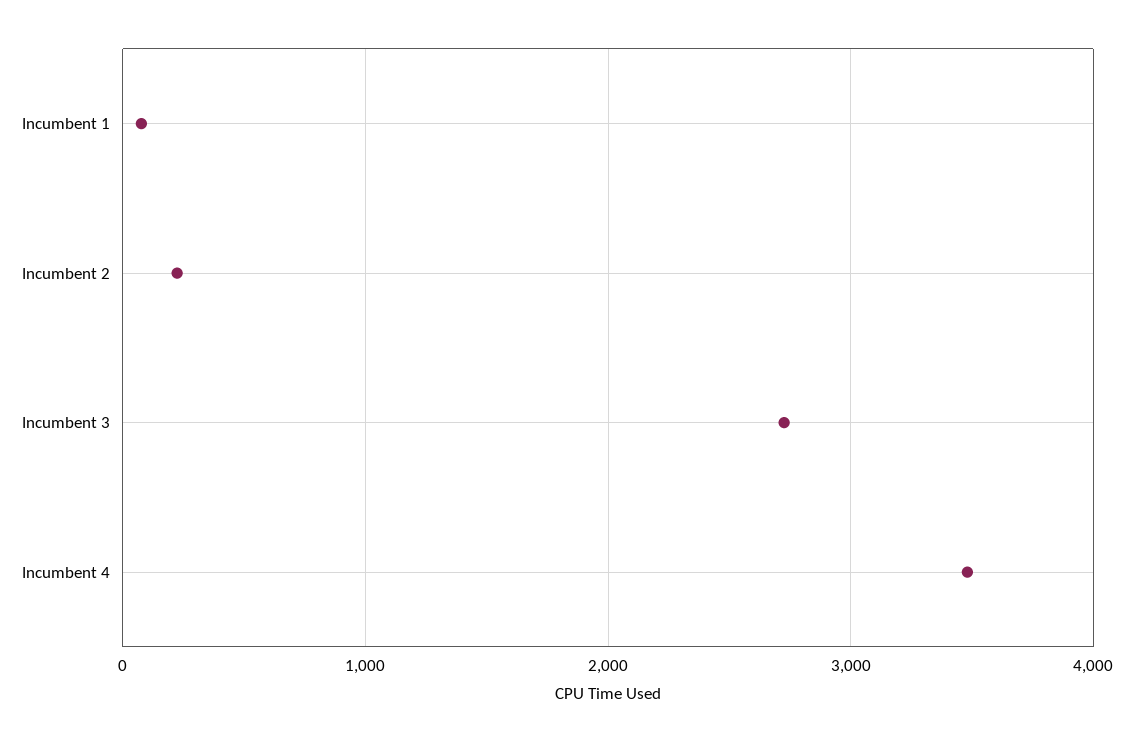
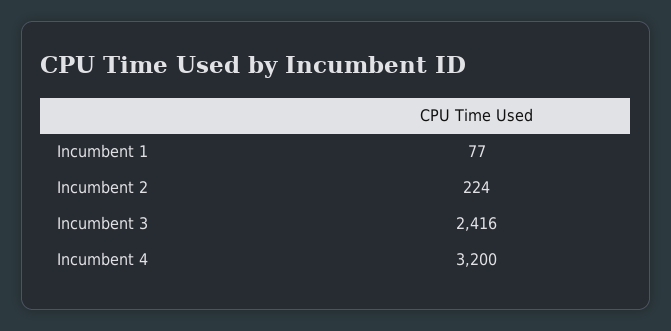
  {
    "Incumbent 1": 77,
    "Incumbent 2": 224,
-   "Incumbent 3": 2700,
+   "Incumbent 3": 2416,
-   "Incumbent 4": 3500
+   "Incumbent 4": 3200
  }

